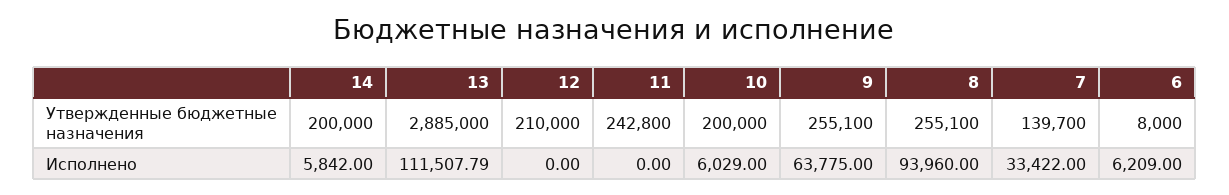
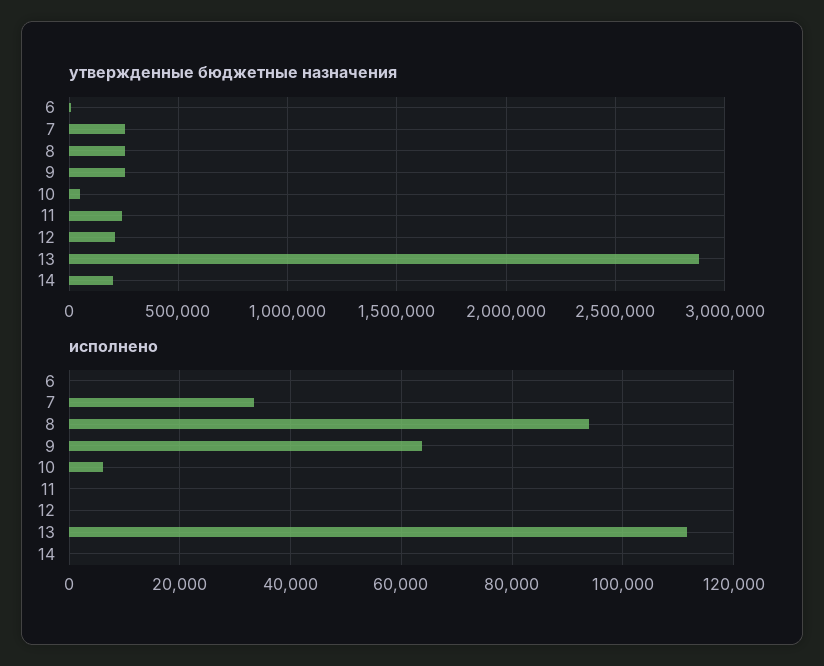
  {
    "Утвержденные бюджетные назначения": {
      "14": 200000,
      "13": 2885000,
      "12": 210000,
      "11": 242800,
-     "10": 200000,
+     "10": 50000,
      "9": 255100,
      "8": 255100,
-     "7": 139700,
+     "7": 250000,
      "6": 8000
    },
    "Исполнено": {
-     "14": 5842,
+     "14": 0,
      "13": 111507.79,
      "12": 0,
      "11": 0,
      "10": 6029,
      "9": 63775,
      "8": 93960,
      "7": 33422,
-     "6": 6209
+     "6": 0
    }
  }

